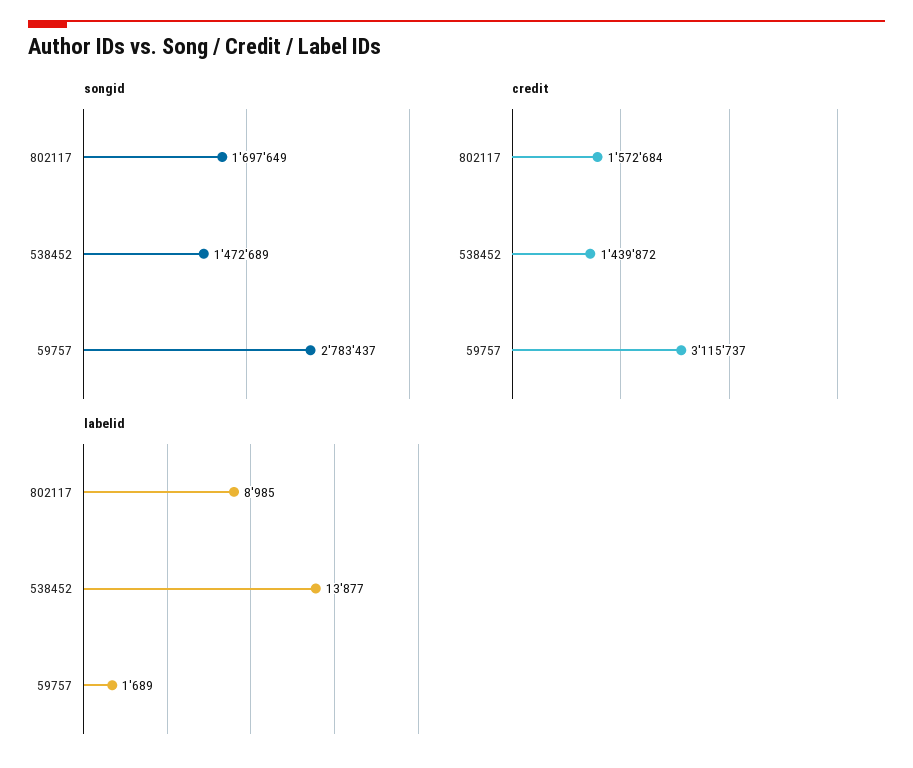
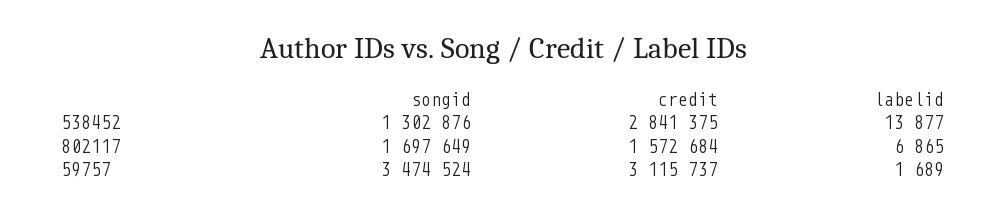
  {
    "songid": {
      "802117": 1697649,
-     "538452": 1472689,
+     "538452": 1302876,
-     "59757": 2783437
+     "59757": 3474524
    },
    "credit": {
      "802117": 1572684,
-     "538452": 1439872,
+     "538452": 2841375,
      "59757": 3115737
    },
    "labelid": {
-     "802117": 8985,
+     "802117": 6865,
      "538452": 13877,
      "59757": 1689
    }
  }

